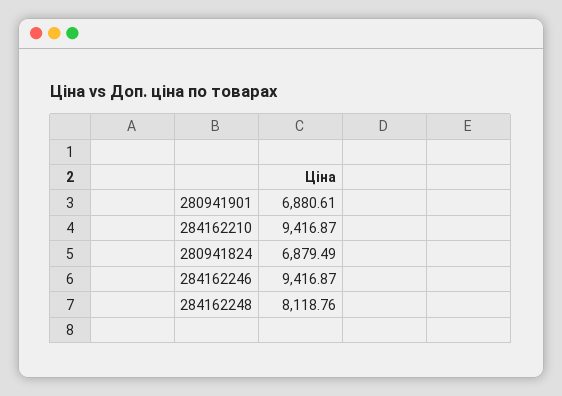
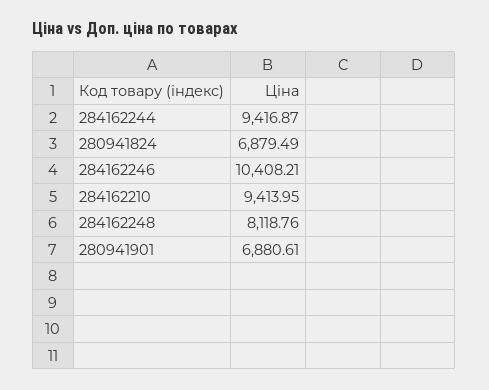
  {
    "280941901": 6880.61,
-   "284162210": 9416.87,
+   "284162210": 9413.95,
    "280941824": 6879.49,
-   "284162246": 9416.87,
+   "284162246": 10408.21,
-   "284162248": 8118.76
+   "284162248": 8118.76,
+   "284162244": 9416.87
  }

